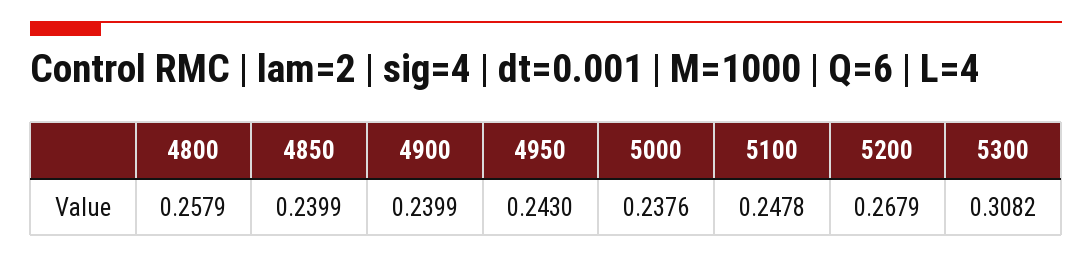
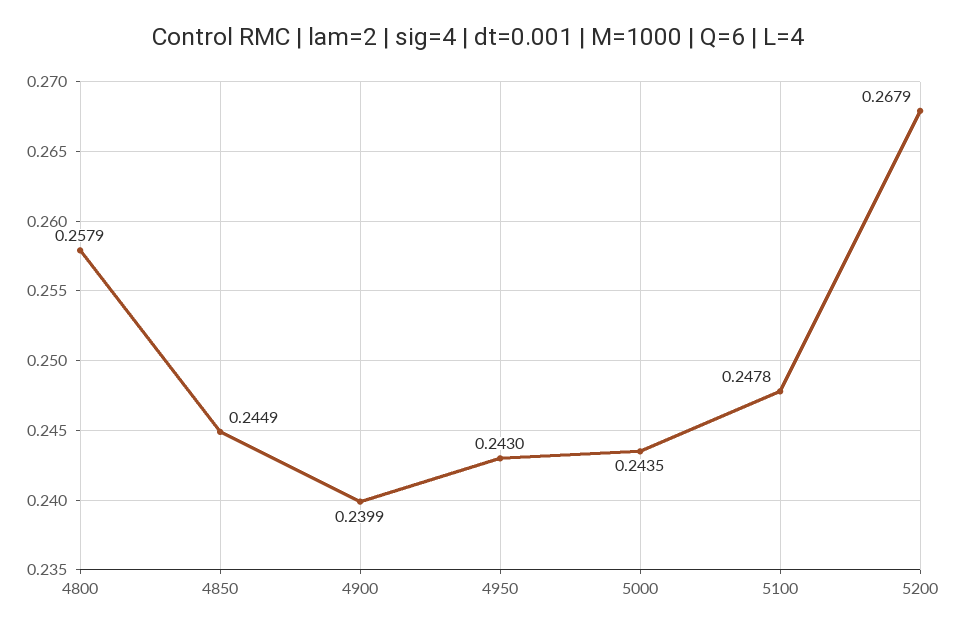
  {
    "4800": 0.2579,
-   "4850": 0.2399,
+   "4850": 0.2449,
    "4900": 0.2399,
    "4950": 0.243,
-   "5000": 0.2376,
+   "5000": 0.2435,
    "5100": 0.2478,
-   "5200": 0.2679,
+   "5200": 0.2679
-   "5300": 0.3082
  }

